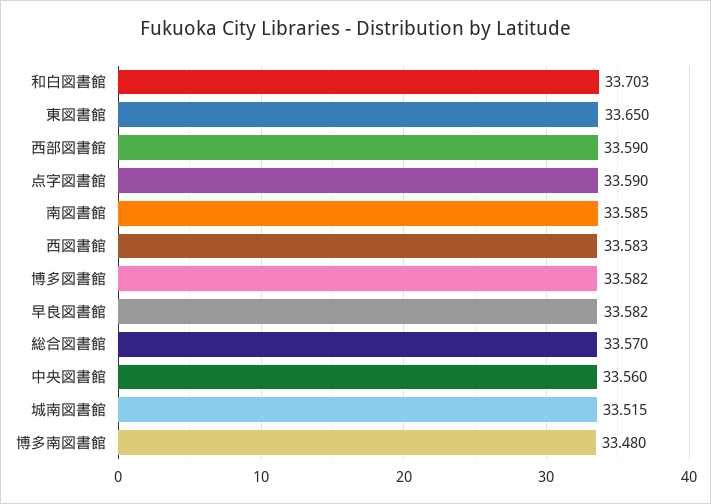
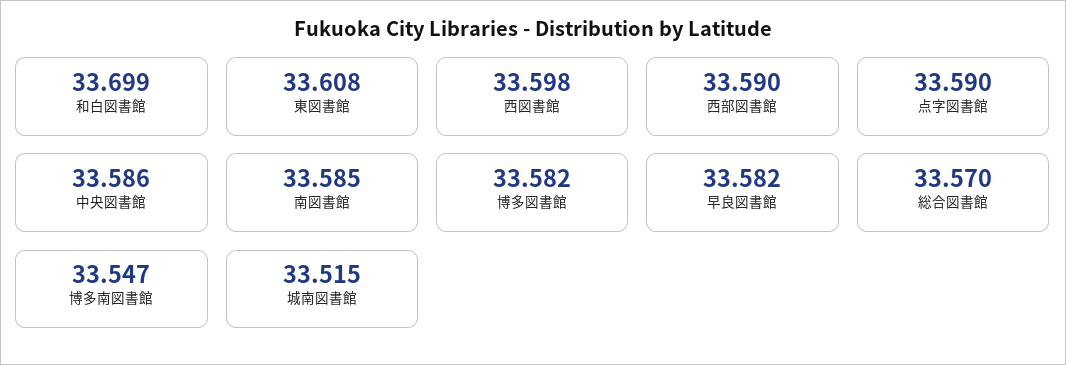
  {
-   "和白図書館": 33.703,
+   "和白図書館": 33.699,
-   "東図書館": 33.65,
+   "東図書館": 33.608,
    "西部図書館": 33.59,
    "点字図書館": 33.59,
    "南図書館": 33.585,
-   "西図書館": 33.583,
+   "西図書館": 33.598,
    "博多図書館": 33.582,
    "早良図書館": 33.582,
    "総合図書館": 33.57,
-   "中央図書館": 33.56,
+   "中央図書館": 33.586,
    "城南図書館": 33.515,
-   "博多南図書館": 33.48
+   "博多南図書館": 33.547
  }

